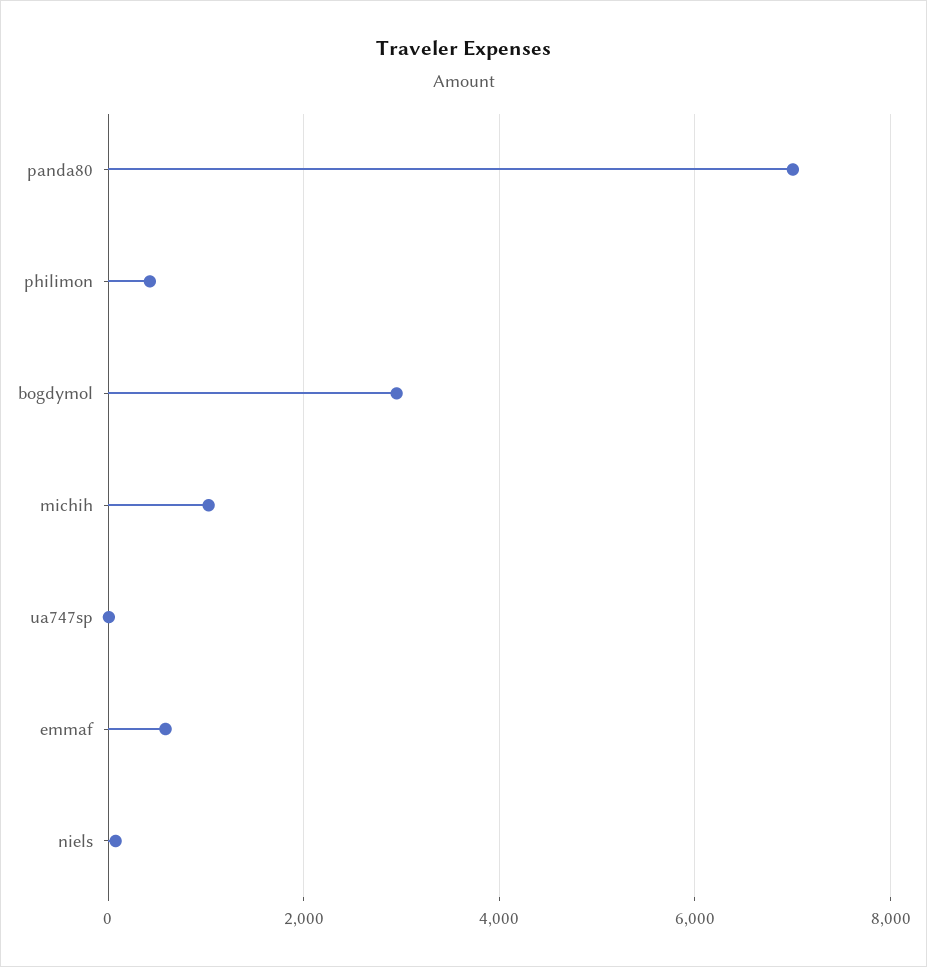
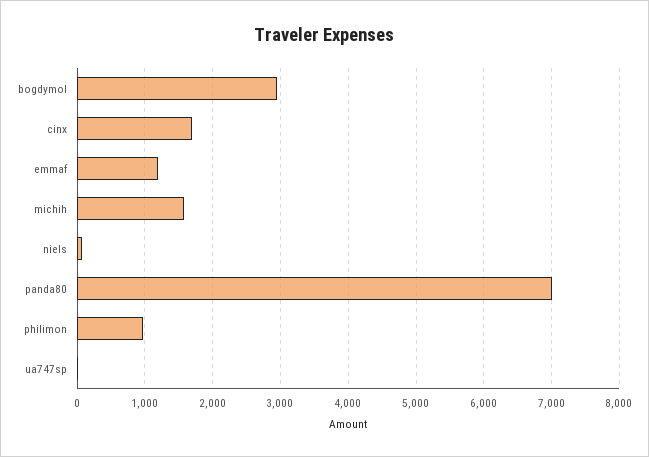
  {
    "panda80": 7000,
-   "philimon": 400,
+   "philimon": 1000,
    "bogdymol": 3000,
-   "michih": 1000,
+   "michih": 1600,
    "ua747sp": 0,
-   "emmaf": 600,
+   "emmaf": 1200,
-   "niels": 100
+   "niels": 100,
+   "cinx": 1700
  }

